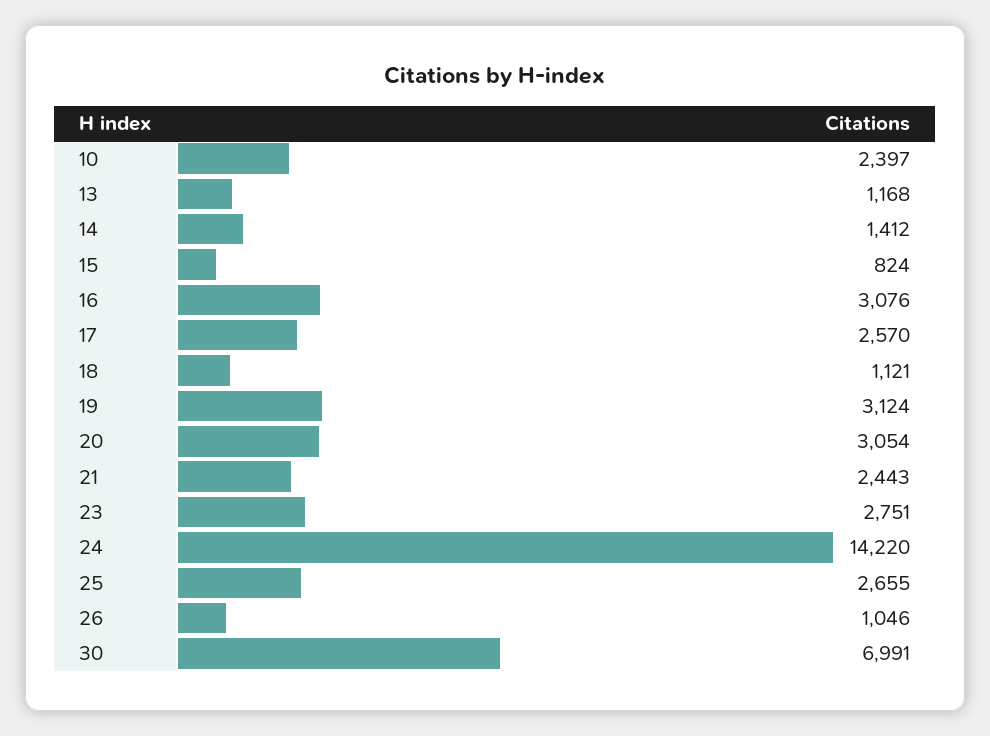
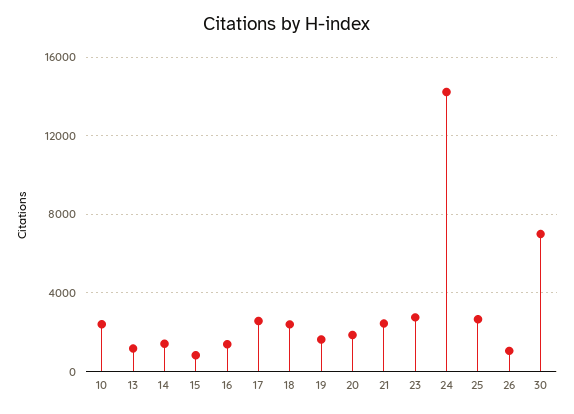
  {
    "10": 2397,
    "13": 1168,
    "14": 1412,
    "15": 824,
-   "16": 3076,
+   "16": 1500,
    "17": 2570,
-   "18": 1121,
+   "18": 2500,
-   "19": 3124,
+   "19": 1500,
-   "20": 3054,
+   "20": 2000,
    "21": 2443,
    "23": 2751,
    "24": 14220,
    "25": 2655,
    "26": 1046,
    "30": 6991
  }

